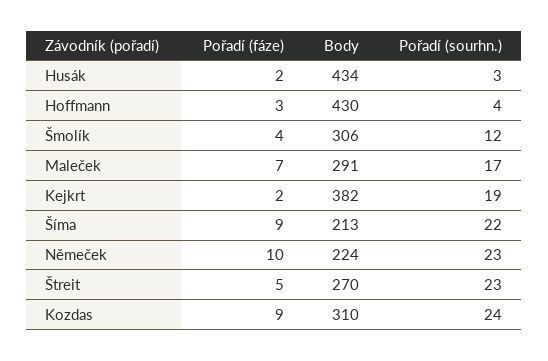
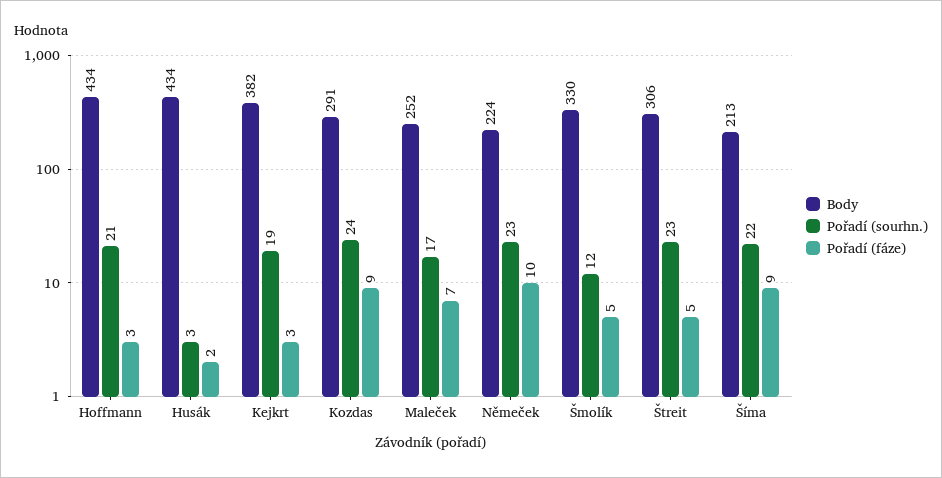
  {
    "Pořadí (fáze)": {
      "Husák": 2,
      "Hoffmann": 3,
-     "Šmolík": 4,
+     "Šmolík": 5,
      "Maleček": 7,
-     "Kejkrt": 2,
+     "Kejkrt": 3,
      "Šíma": 9,
      "Němeček": 10,
      "Štreit": 5,
      "Kozdas": 9
    },
    "Body": {
      "Husák": 434,
-     "Hoffmann": 430,
+     "Hoffmann": 434,
-     "Šmolík": 306,
+     "Šmolík": 330,
-     "Maleček": 291,
+     "Maleček": 252,
      "Kejkrt": 382,
      "Šíma": 213,
      "Němeček": 224,
-     "Štreit": 270,
+     "Štreit": 306,
-     "Kozdas": 310
+     "Kozdas": 291
    },
    "Pořadí (sourhn.)": {
      "Husák": 3,
-     "Hoffmann": 4,
+     "Hoffmann": 21,
      "Šmolík": 12,
      "Maleček": 17,
      "Kejkrt": 19,
      "Šíma": 22,
      "Němeček": 23,
      "Štreit": 23,
      "Kozdas": 24
    }
  }

